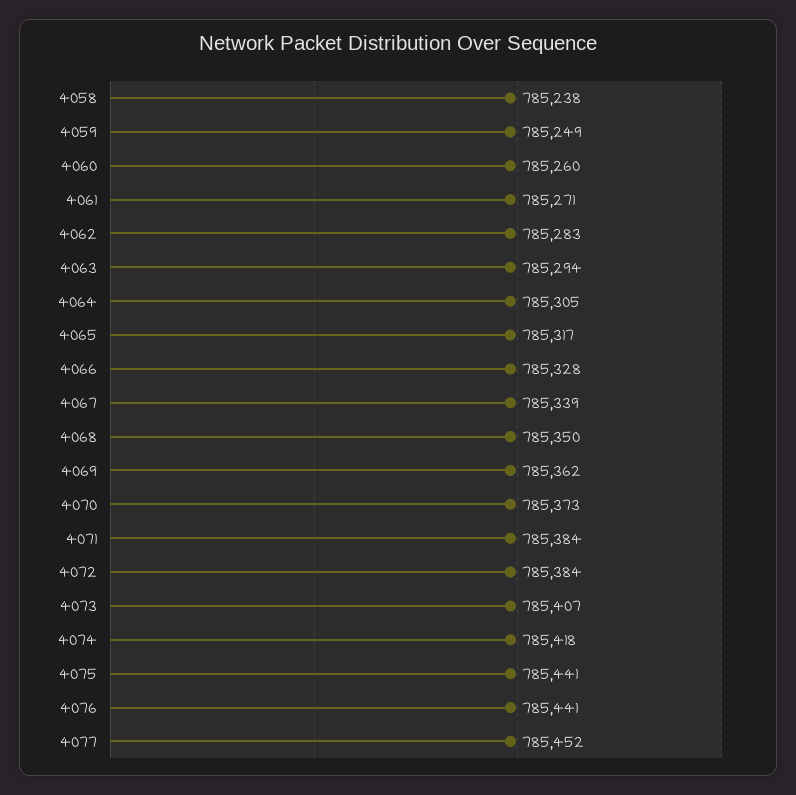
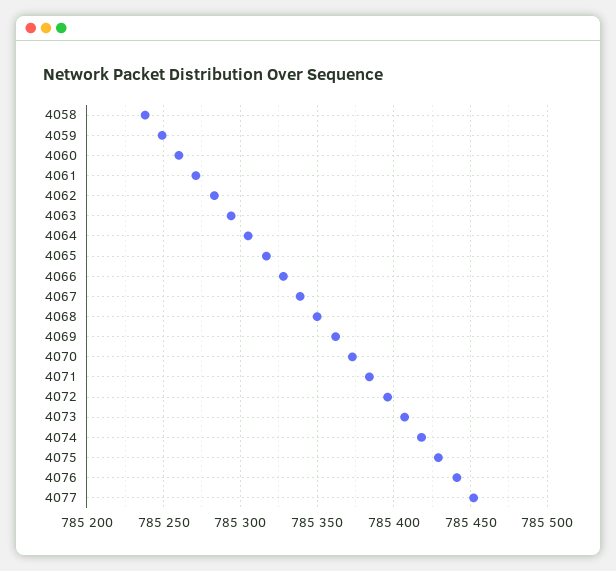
  {
    "4058": 785238,
    "4059": 785249,
    "4060": 785260,
    "4061": 785271,
    "4062": 785283,
    "4063": 785294,
    "4064": 785305,
    "4065": 785317,
    "4066": 785328,
    "4067": 785339,
    "4068": 785350,
    "4069": 785362,
    "4070": 785373,
    "4071": 785384,
-   "4072": 785384,
+   "4072": 785395,
    "4073": 785407,
    "4074": 785418,
-   "4075": 785441,
+   "4075": 785430,
    "4076": 785441,
    "4077": 785452
  }

